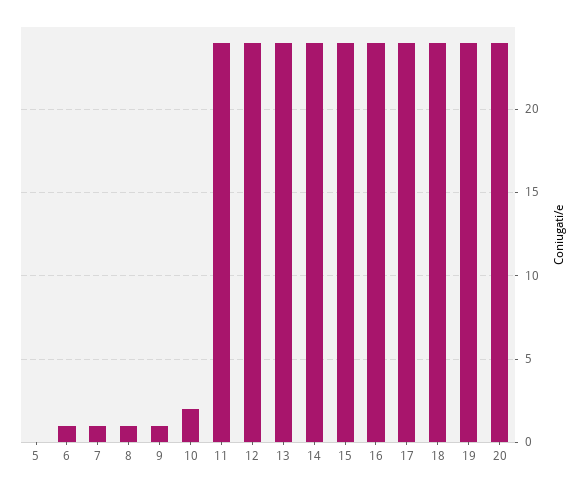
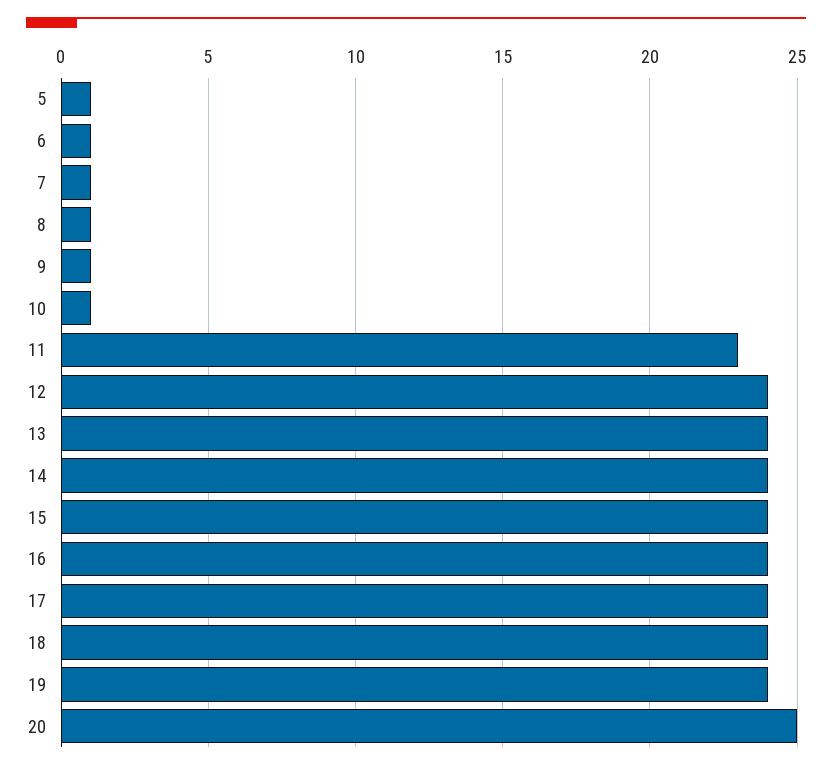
  {
-   "5": 0,
+   "5": 1,
    "6": 1,
    "7": 1,
    "8": 1,
    "9": 1,
-   "10": 2,
+   "10": 1,
-   "11": 24,
+   "11": 23,
    "12": 24,
    "13": 24,
    "14": 24,
    "15": 24,
    "16": 24,
    "17": 24,
    "18": 24,
    "19": 24,
-   "20": 24
+   "20": 25
  }

